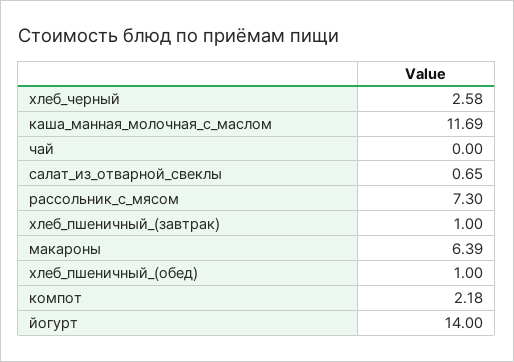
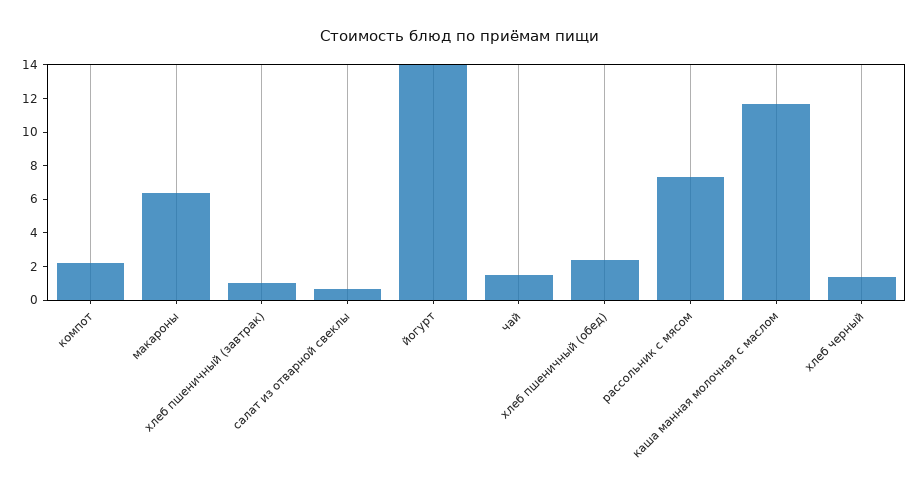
  {
-   "хлеб_черный": 2.58,
+   "хлеб_черный": 1.5,
    "каша_манная_молочная_с_маслом": 11.69,
-   "чай": 0,
+   "чай": 1.5,
    "салат_из_отварной_свеклы": 0.65,
    "рассольник_с_мясом": 7.3,
    "хлеб_пшеничный_(завтрак)": 1,
    "макароны": 6.39,
-   "хлеб_пшеничный_(обед)": 1,
+   "хлеб_пшеничный_(обед)": 2.5,
    "компот": 2.18,
    "йогурт": 14
  }

